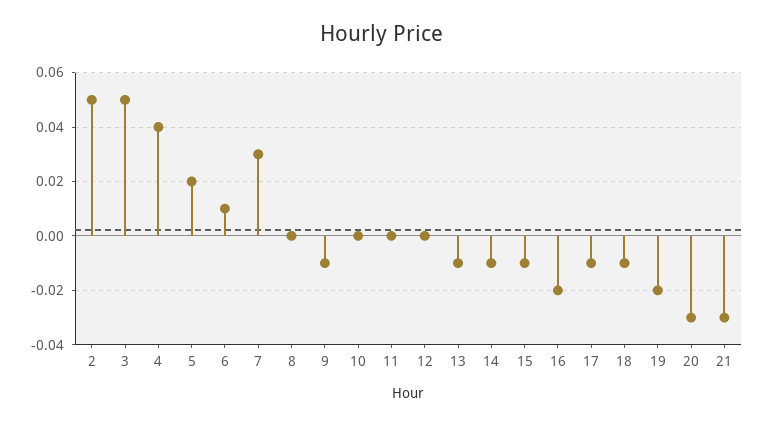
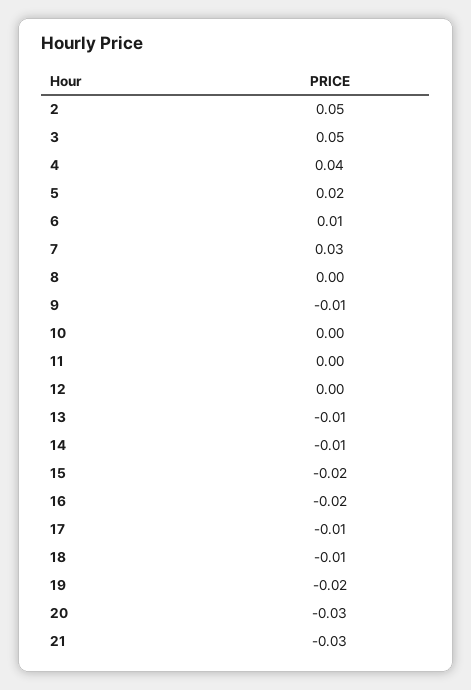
  {
    "2": 0.05,
    "3": 0.05,
    "4": 0.04,
    "5": 0.02,
    "6": 0.01,
    "7": 0.03,
    "8": 0,
    "9": -0.01,
    "10": 0,
    "11": 0,
    "12": 0,
    "13": -0.01,
    "14": -0.01,
-   "15": -0.01,
+   "15": -0.02,
    "16": -0.02,
    "17": -0.01,
    "18": -0.01,
    "19": -0.02,
    "20": -0.03,
    "21": -0.03
  }

